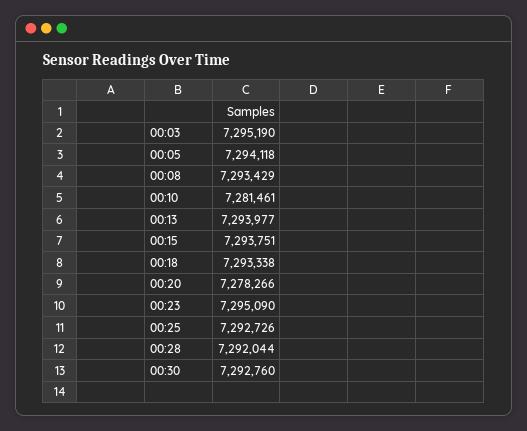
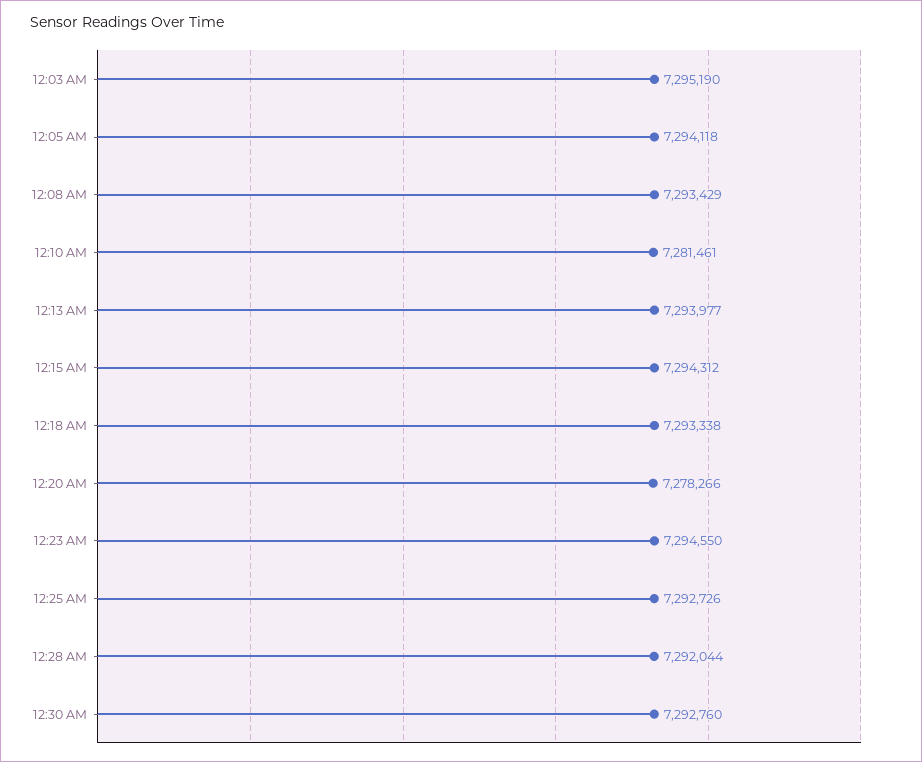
  {
    "00:03": 7295190,
    "00:05": 7294118,
    "00:08": 7293429,
    "00:10": 7281461,
    "00:13": 7293977,
-   "00:15": 7293751,
+   "00:15": 7294312,
    "00:18": 7293338,
    "00:20": 7278266,
-   "00:23": 7295090,
+   "00:23": 7294550,
    "00:25": 7292726,
    "00:28": 7292044,
    "00:30": 7292760
  }

